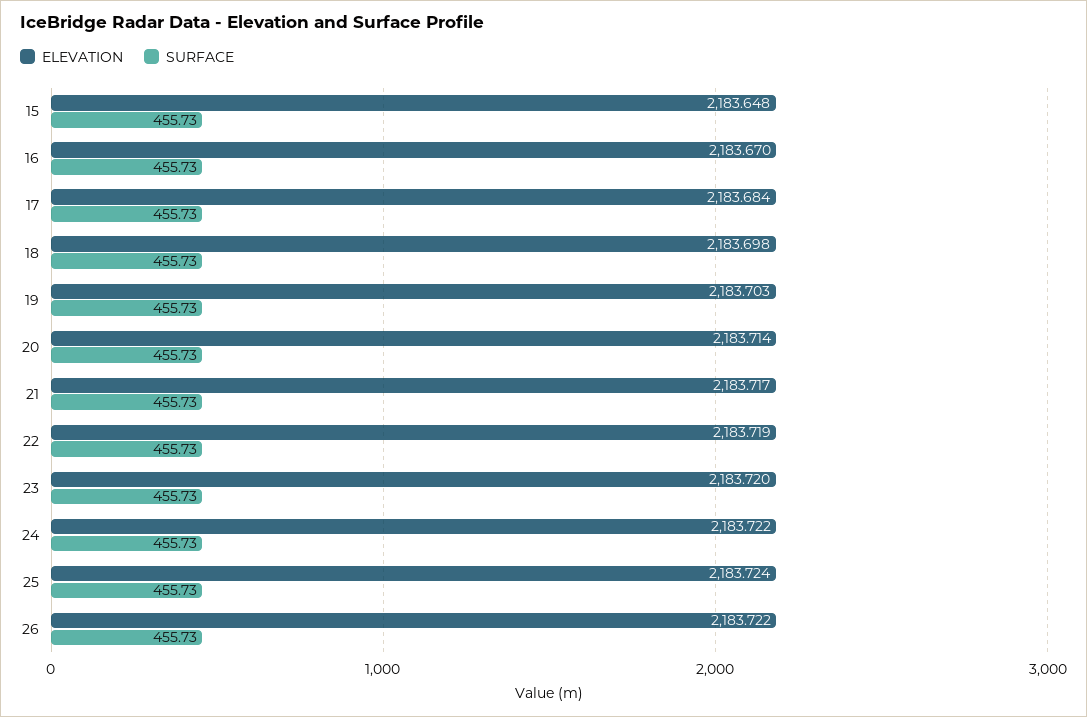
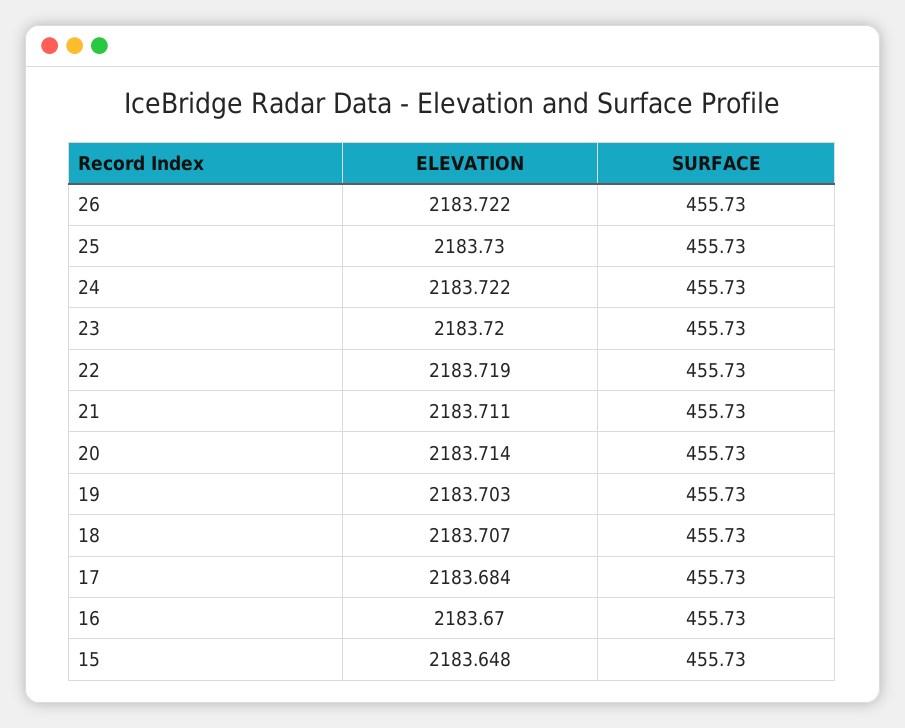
  {
    "ELEVATION": {
      "15": 2183.648,
      "16": 2183.67,
      "17": 2183.684,
-     "18": 2183.698,
+     "18": 2183.707,
      "19": 2183.703,
      "20": 2183.714,
-     "21": 2183.717,
+     "21": 2183.711,
      "22": 2183.719,
      "23": 2183.72,
      "24": 2183.722,
-     "25": 2183.724,
+     "25": 2183.73,
      "26": 2183.722
    },
    "SURFACE": {
      "15": 455.73,
      "16": 455.73,
      "17": 455.73,
      "18": 455.73,
      "19": 455.73,
      "20": 455.73,
      "21": 455.73,
      "22": 455.73,
      "23": 455.73,
      "24": 455.73,
      "25": 455.73,
      "26": 455.73
    }
  }

